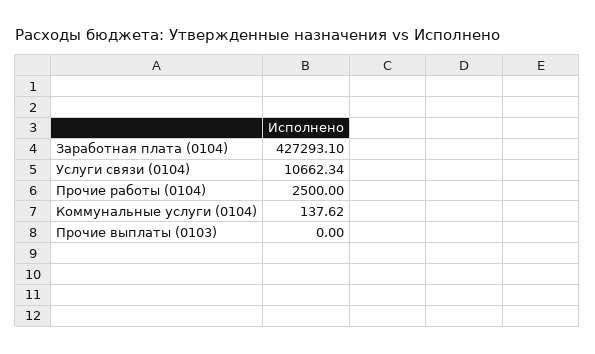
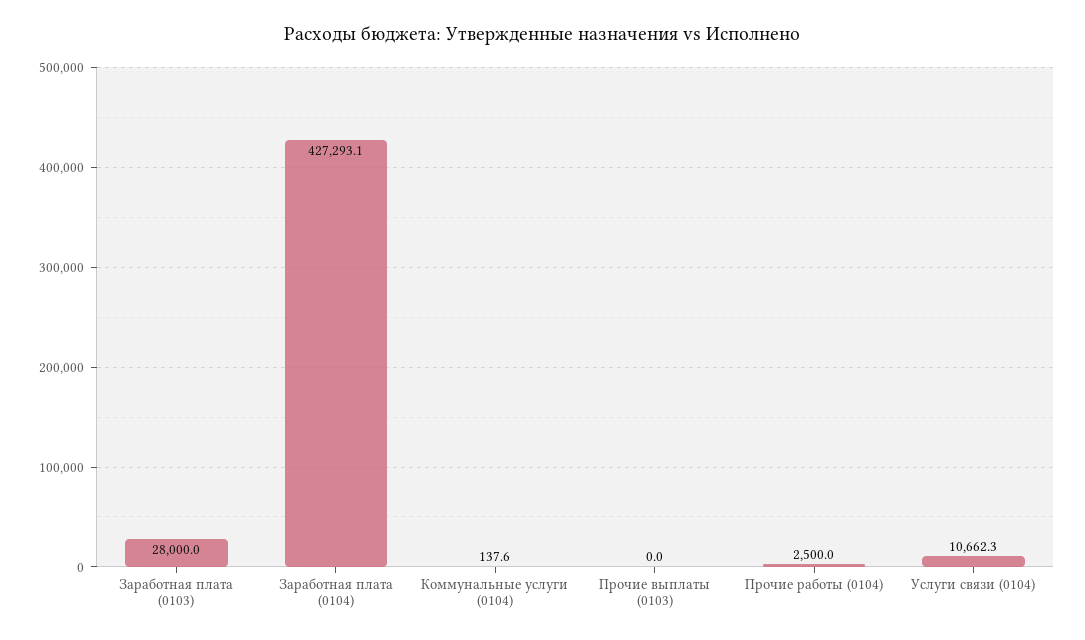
  {
    "Заработная плата (0104)": 427293.1,
    "Услуги связи (0104)": 10662.34,
    "Прочие работы (0104)": 2500,
    "Коммунальные услуги (0104)": 137.62,
-   "Прочие выплаты (0103)": 0
+   "Прочие выплаты (0103)": 0,
+   "Заработная плата (0103)": 28000
  }

